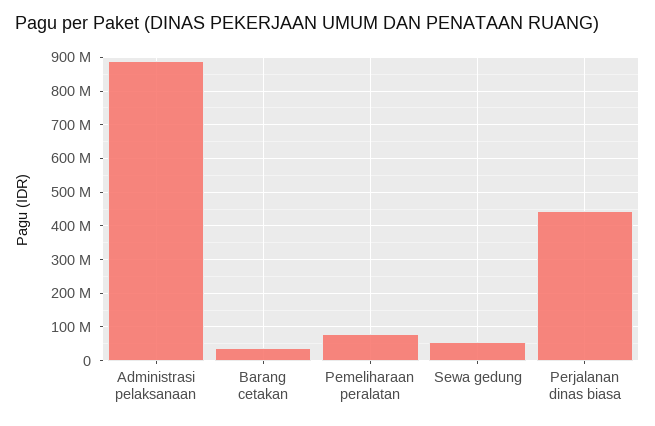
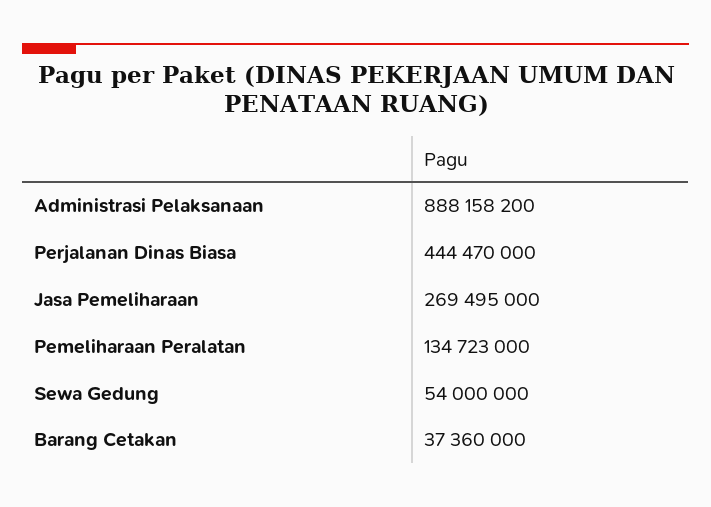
  {
    "Administrasi pelaksanaan": 888158200,
    "Barang cetakan": 37360000,
-   "Pemeliharaan peralatan": 80000000,
+   "Pemeliharaan peralatan": 134723000,
    "Sewa gedung": 54000000,
-   "Perjalanan dinas biasa": 444470000
+   "Perjalanan dinas biasa": 444470000,
+   "Jasa Pemeliharaan": 269495000
  }

